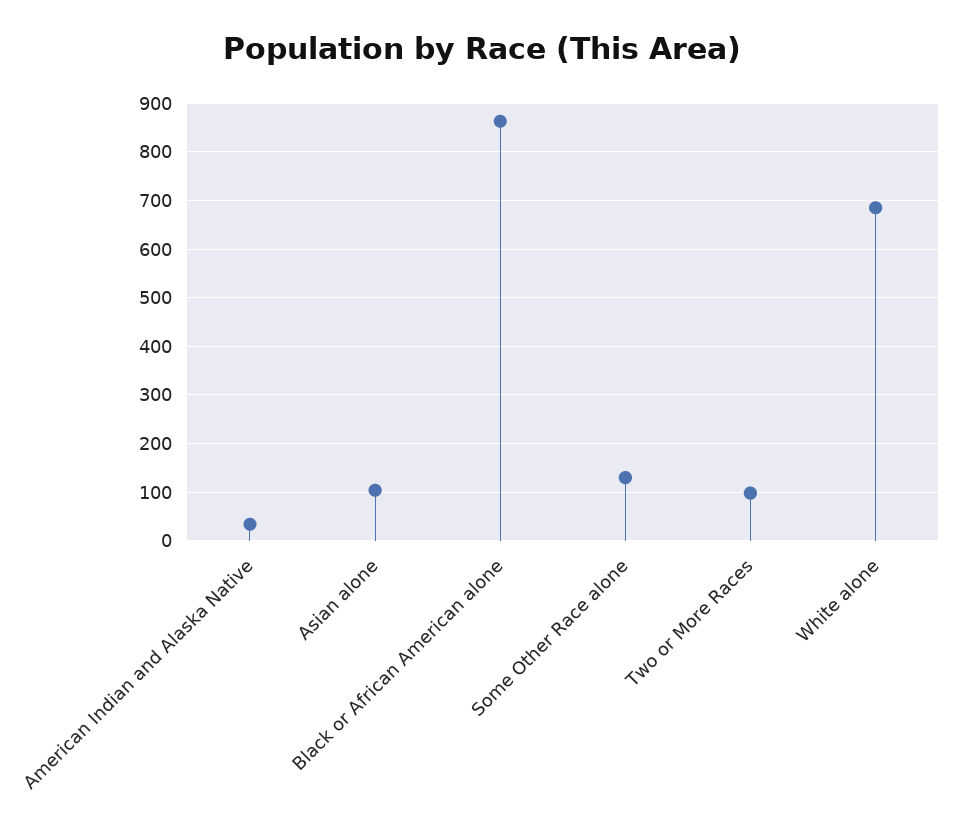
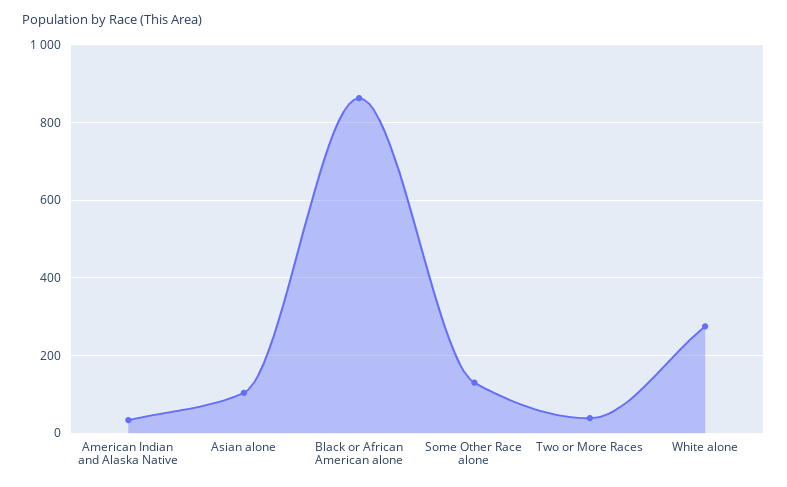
  {
    "American Indian and Alaska Native": 40,
    "Asian alone": 100,
    "Black or African American alone": 860,
    "Some Other Race alone": 140,
-   "Two or More Races": 100,
+   "Two or More Races": 40,
-   "White alone": 680
+   "White alone": 280
  }

